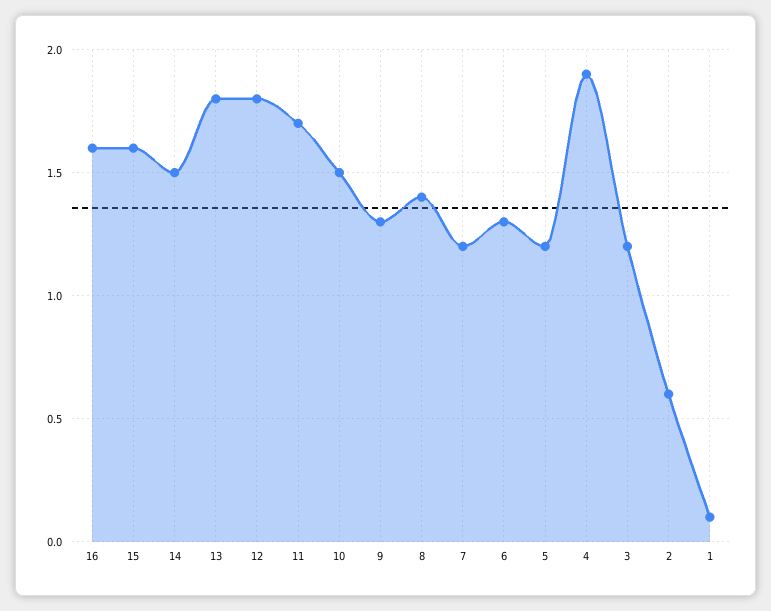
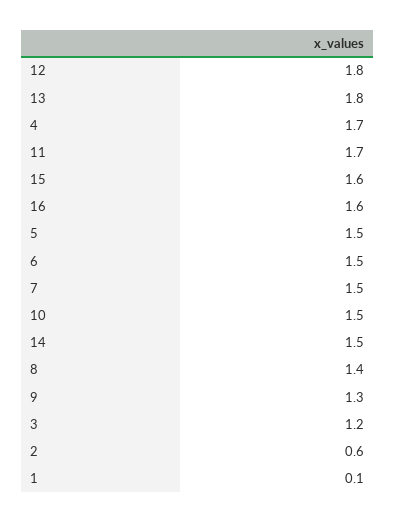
  {
    "16": 1.6,
    "15": 1.6,
    "14": 1.5,
    "13": 1.8,
    "12": 1.8,
    "11": 1.7,
    "10": 1.5,
    "9": 1.3,
    "8": 1.4,
-   "7": 1.2,
+   "7": 1.5,
-   "6": 1.3,
+   "6": 1.5,
-   "5": 1.2,
+   "5": 1.5,
-   "4": 1.9,
+   "4": 1.7,
    "3": 1.2,
    "2": 0.6,
    "1": 0.1
  }

